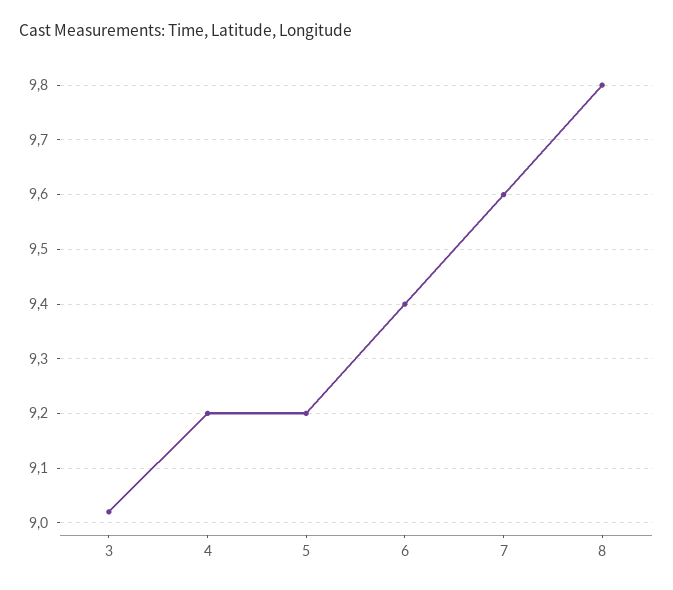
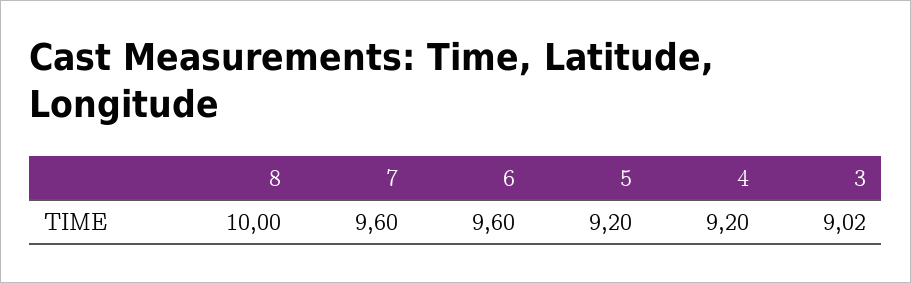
  {
    "3": 9.02,
    "4": 9.2,
    "5": 9.2,
-   "6": 9.4,
+   "6": 9.6,
    "7": 9.6,
-   "8": 9.8
+   "8": 10
  }

